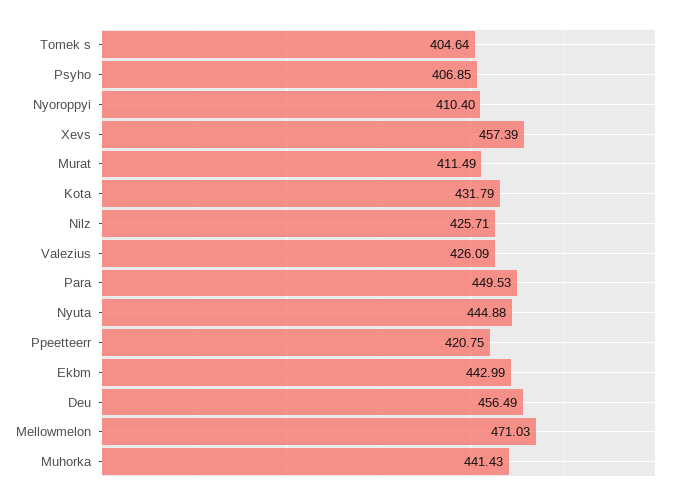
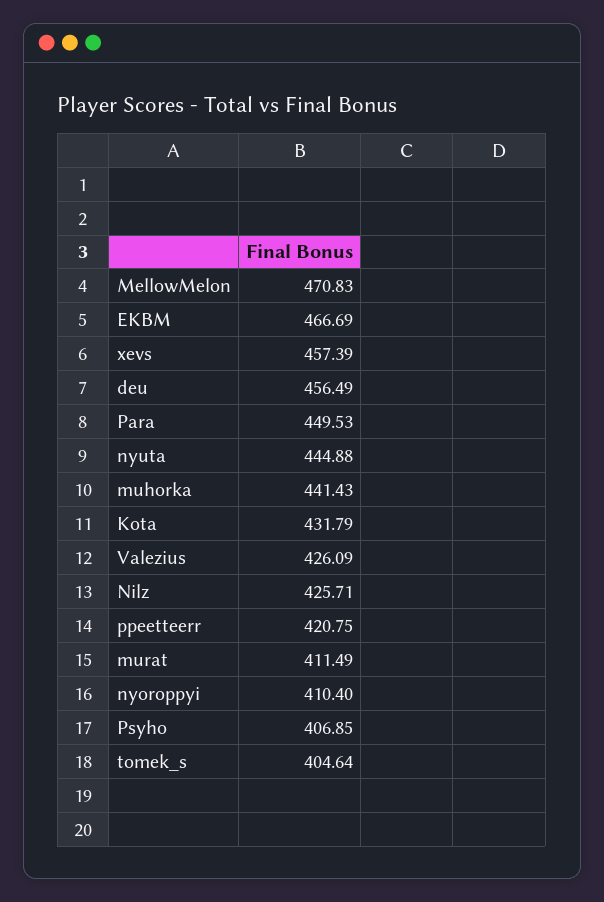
  {
    "Tomek s": 404.64,
    "Psyho": 406.85,
    "Nyoroppyi": 410.4,
    "Xevs": 457.39,
    "Murat": 411.49,
    "Kota": 431.79,
    "Nilz": 425.71,
    "Valezius": 426.09,
    "Para": 449.53,
    "Nyuta": 444.88,
    "Ppeetteerr": 420.75,
-   "Ekbm": 442.99,
+   "Ekbm": 466.69,
    "Deu": 456.49,
-   "Mellowmelon": 471.03,
+   "Mellowmelon": 470.83,
    "Muhorka": 441.43
  }

